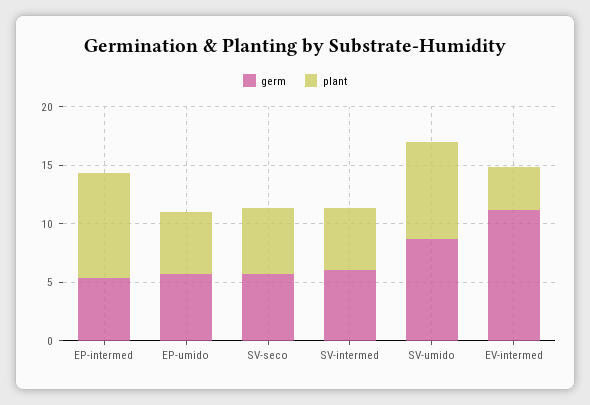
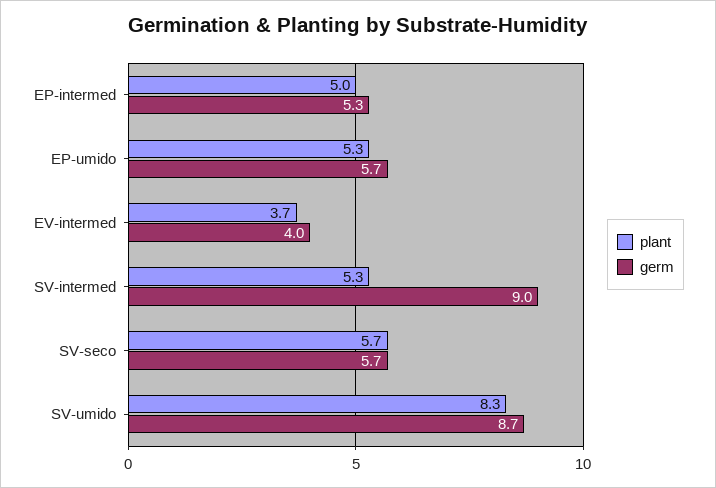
  {
    "germ": {
      "EP-intermed": 5.3,
      "EP-umido": 5.7,
      "SV-seco": 5.7,
-     "SV-intermed": 6,
+     "SV-intermed": 9,
      "SV-umido": 8.7,
-     "EV-intermed": 11
+     "EV-intermed": 4
    },
    "plant": {
-     "EP-intermed": 9,
+     "EP-intermed": 5,
      "EP-umido": 5.3,
      "SV-seco": 5.7,
      "SV-intermed": 5.3,
      "SV-umido": 8.3,
      "EV-intermed": 3.7
    }
  }

